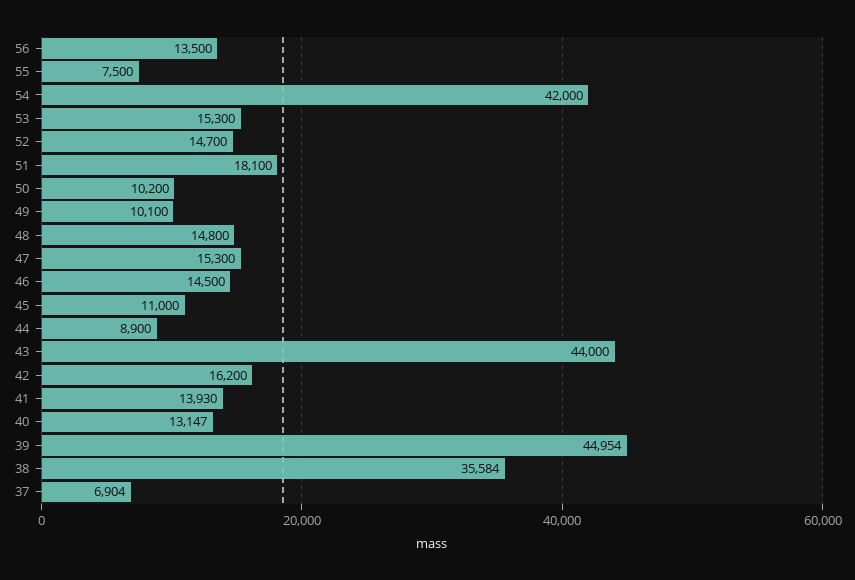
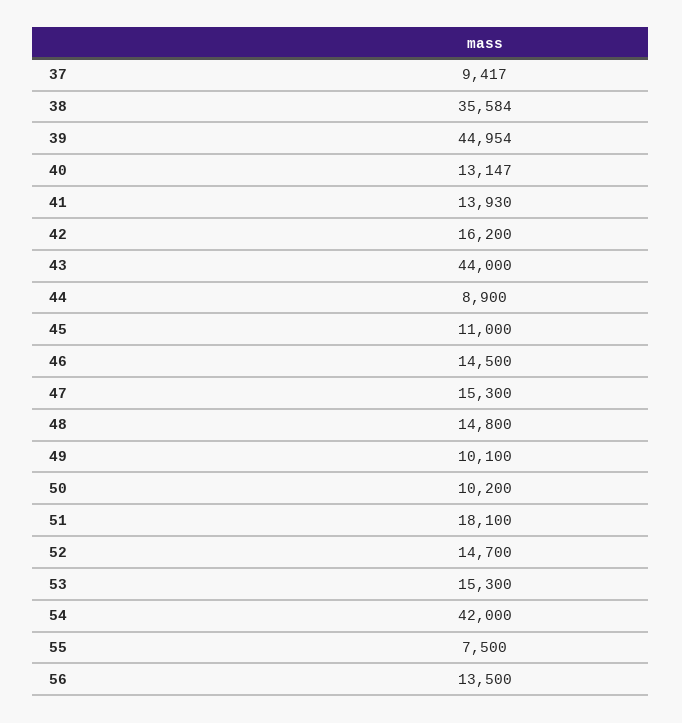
  {
    "56": 13500,
    "55": 7500,
    "54": 42000,
    "53": 15300,
    "52": 14700,
    "51": 18100,
    "50": 10200,
    "49": 10100,
    "48": 14800,
    "47": 15300,
    "46": 14500,
    "45": 11000,
    "44": 8900,
    "43": 44000,
    "42": 16200,
    "41": 13930,
    "40": 13147,
    "39": 44954,
    "38": 35584,
-   "37": 6904
+   "37": 9417
  }

